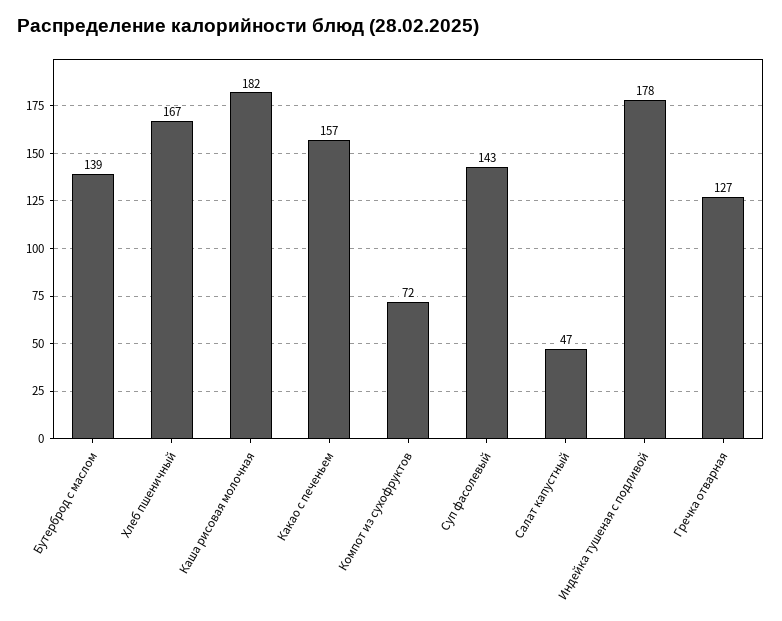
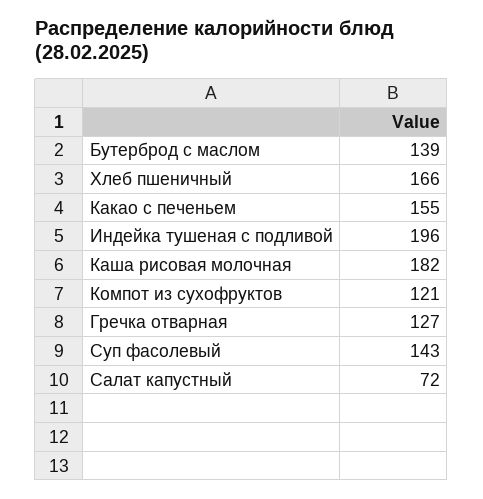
  {
    "Бутерброд с маслом": 139,
-   "Хлеб пшеничный": 167,
+   "Хлеб пшеничный": 166,
    "Каша рисовая молочная": 182,
-   "Какао с печеньем": 157,
+   "Какао с печеньем": 155,
-   "Компот из сухофруктов": 72,
+   "Компот из сухофруктов": 121,
    "Суп фасолевый": 143,
-   "Салат капустный": 47,
+   "Салат капустный": 72,
-   "Индейка тушеная с подливой": 178,
+   "Индейка тушеная с подливой": 196,
    "Гречка отварная": 127
  }

